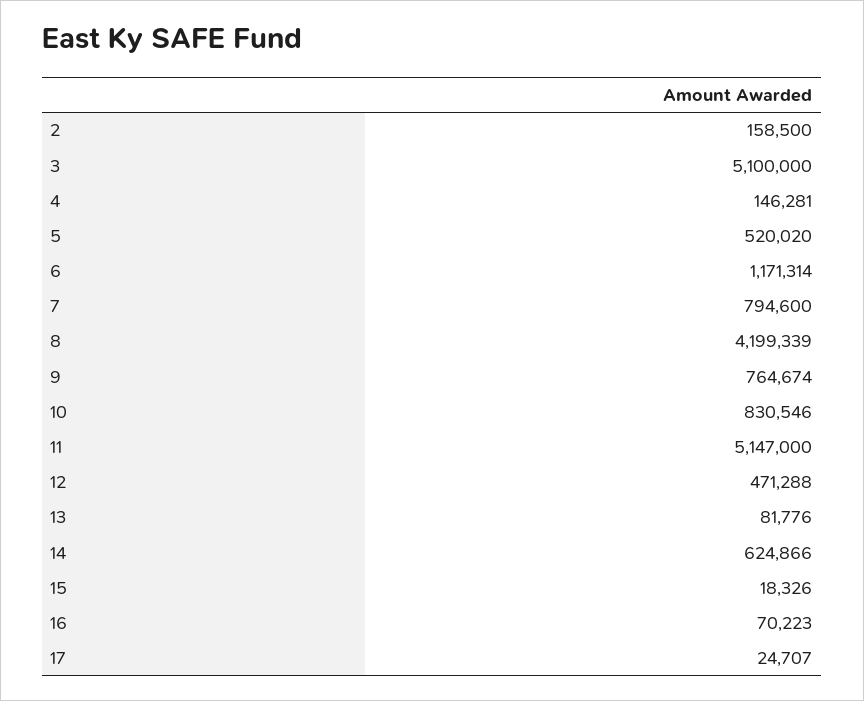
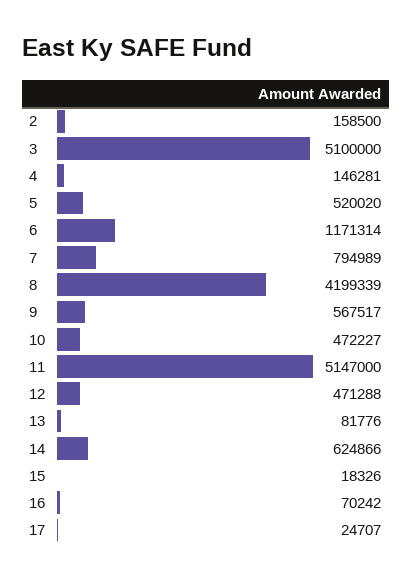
  {
    "2": 158500,
    "3": 5100000,
    "4": 146281,
    "5": 520020,
    "6": 1171314,
-   "7": 794600,
+   "7": 794989,
    "8": 4199339,
-   "9": 764674,
+   "9": 567517,
-   "10": 830546,
+   "10": 472227,
    "11": 5147000,
    "12": 471288,
    "13": 81776,
    "14": 624866,
    "15": 18326,
-   "16": 70223,
+   "16": 70242,
    "17": 24707
  }

